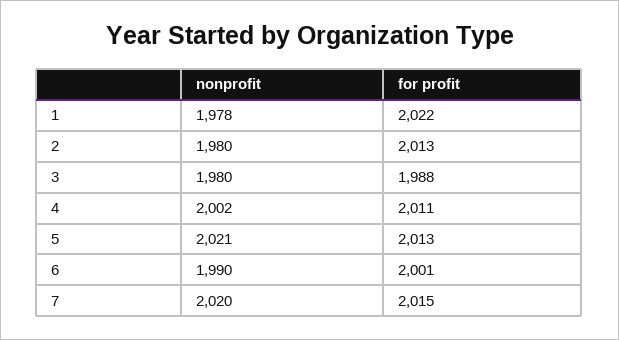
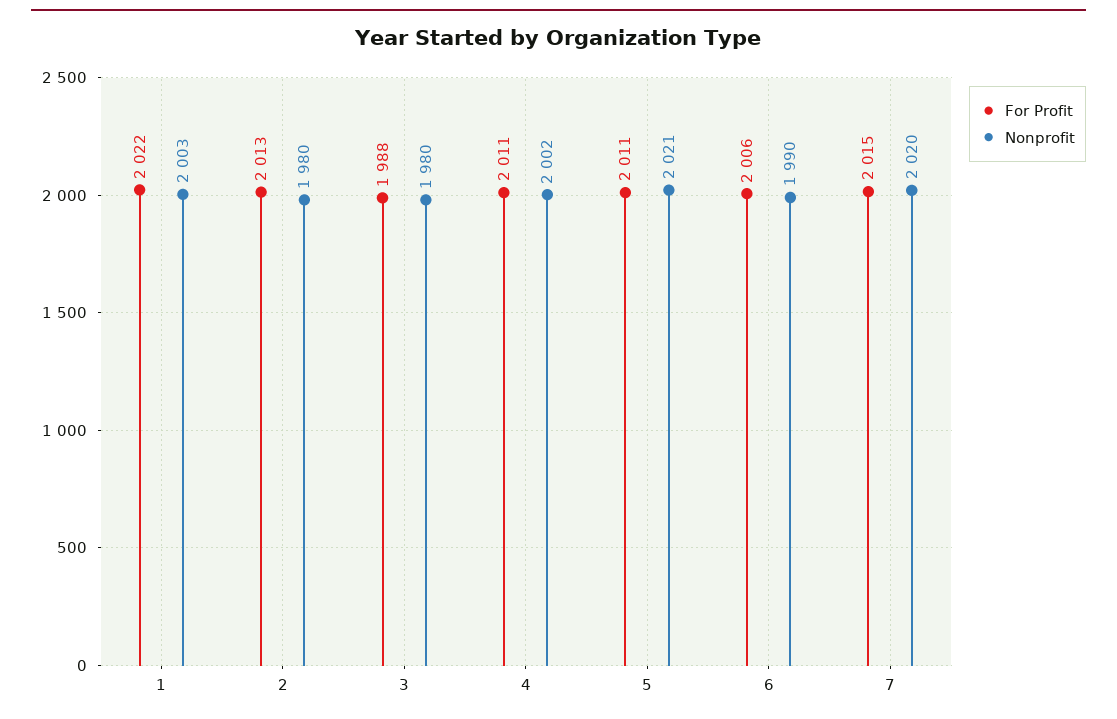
  {
    "nonprofit": {
-     "1": 1978,
+     "1": 2003,
      "2": 1980,
      "3": 1980,
      "4": 2002,
      "5": 2021,
      "6": 1990,
      "7": 2020
    },
    "for profit": {
      "1": 2022,
      "2": 2013,
      "3": 1988,
      "4": 2011,
-     "5": 2013,
+     "5": 2011,
-     "6": 2001,
+     "6": 2006,
      "7": 2015
    }
  }

